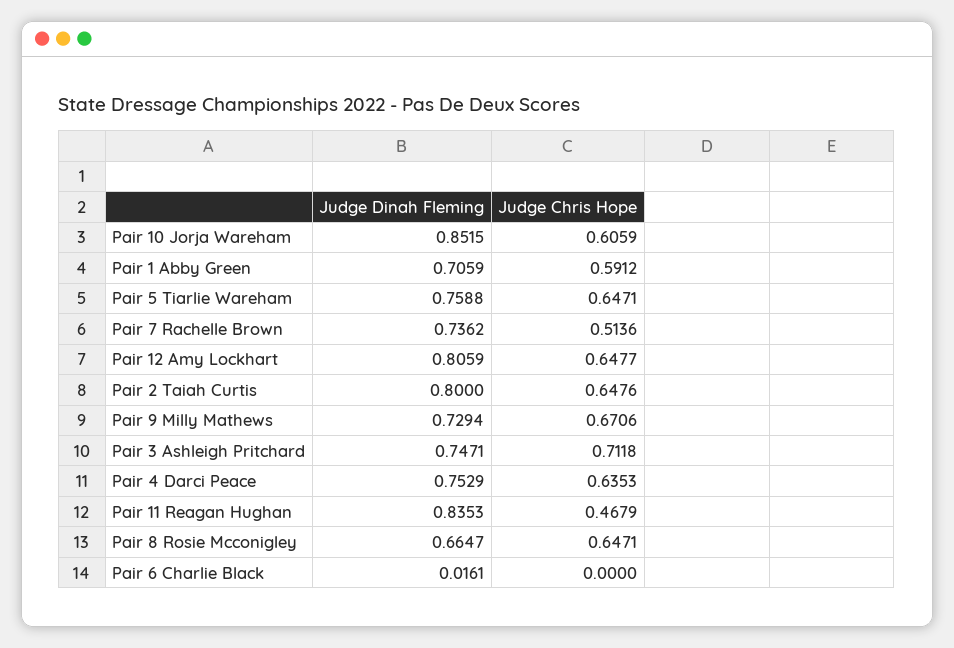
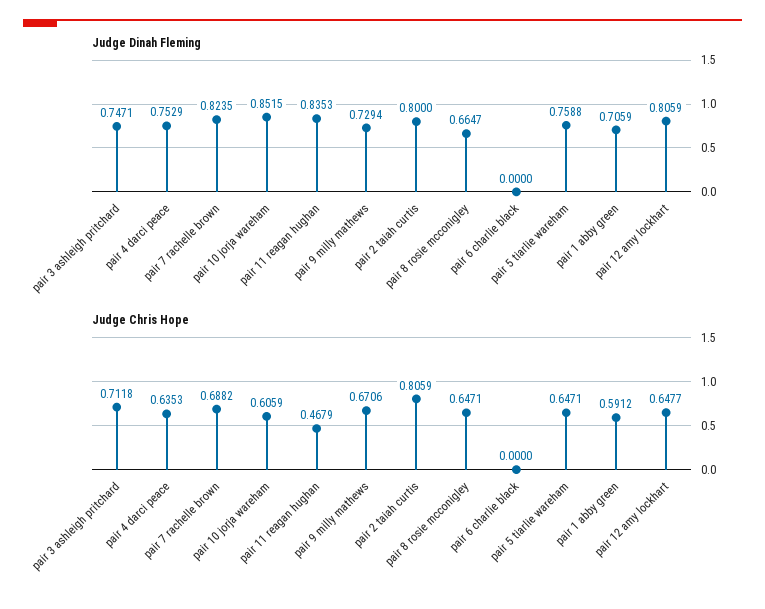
  {
    "Judge Dinah Fleming": {
      "Pair 10 Jorja Wareham": 0.8515,
      "Pair 1 Abby Green": 0.7059,
      "Pair 5 Tiarlie Wareham": 0.7588,
-     "Pair 7 Rachelle Brown": 0.7362,
+     "Pair 7 Rachelle Brown": 0.8235,
      "Pair 12 Amy Lockhart": 0.8059,
      "Pair 2 Taiah Curtis": 0.8,
      "Pair 9 Milly Mathews": 0.7294,
      "Pair 3 Ashleigh Pritchard": 0.7471,
      "Pair 4 Darci Peace": 0.7529,
      "Pair 11 Reagan Hughan": 0.8353,
      "Pair 8 Rosie Mcconigley": 0.6647,
-     "Pair 6 Charlie Black": 0.0161
+     "Pair 6 Charlie Black": 0
    },
    "Judge Chris Hope": {
      "Pair 10 Jorja Wareham": 0.6059,
      "Pair 1 Abby Green": 0.5912,
      "Pair 5 Tiarlie Wareham": 0.6471,
-     "Pair 7 Rachelle Brown": 0.5136,
+     "Pair 7 Rachelle Brown": 0.6882,
      "Pair 12 Amy Lockhart": 0.6477,
-     "Pair 2 Taiah Curtis": 0.6476,
+     "Pair 2 Taiah Curtis": 0.8059,
      "Pair 9 Milly Mathews": 0.6706,
      "Pair 3 Ashleigh Pritchard": 0.7118,
      "Pair 4 Darci Peace": 0.6353,
      "Pair 11 Reagan Hughan": 0.4679,
      "Pair 8 Rosie Mcconigley": 0.6471,
      "Pair 6 Charlie Black": 0
    }
  }

